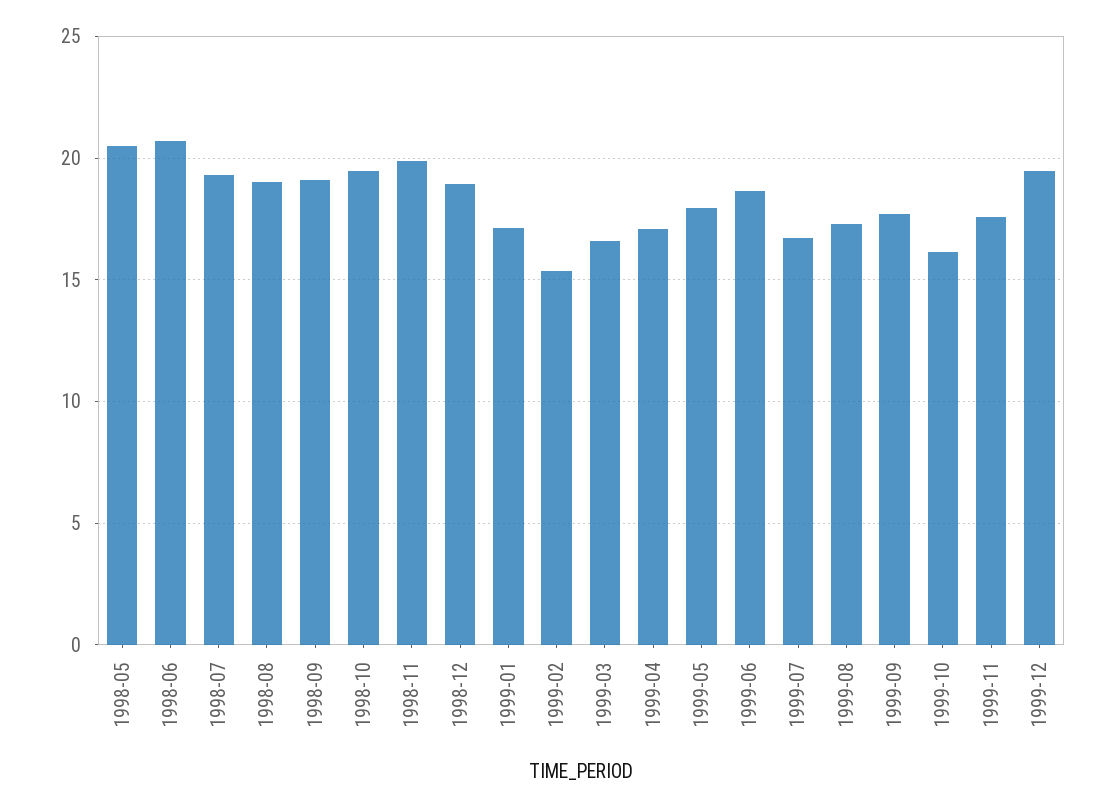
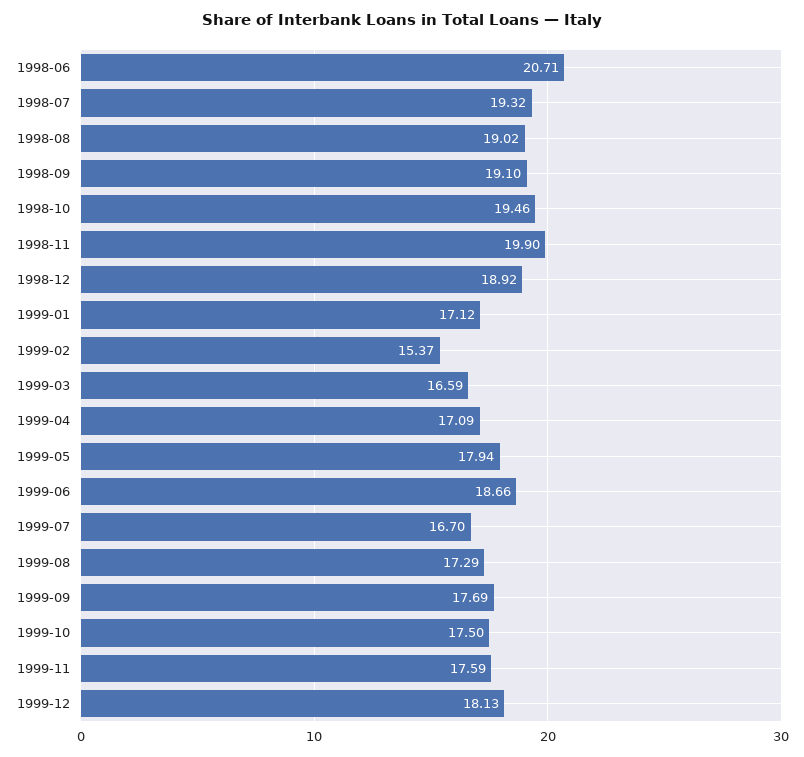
  {
-   "1998-05": 20.5,
    "1998-06": 20.71,
    "1998-07": 19.32,
    "1998-08": 19.02,
    "1998-09": 19.1,
    "1998-10": 19.46,
    "1998-11": 19.9,
    "1998-12": 18.92,
    "1999-01": 17.12,
    "1999-02": 15.37,
    "1999-03": 16.59,
    "1999-04": 17.09,
    "1999-05": 17.94,
    "1999-06": 18.66,
    "1999-07": 16.7,
    "1999-08": 17.29,
    "1999-09": 17.69,
-   "1999-10": 16,
+   "1999-10": 17.5,
    "1999-11": 17.59,
-   "1999-12": 19.5
+   "1999-12": 18.13
  }

